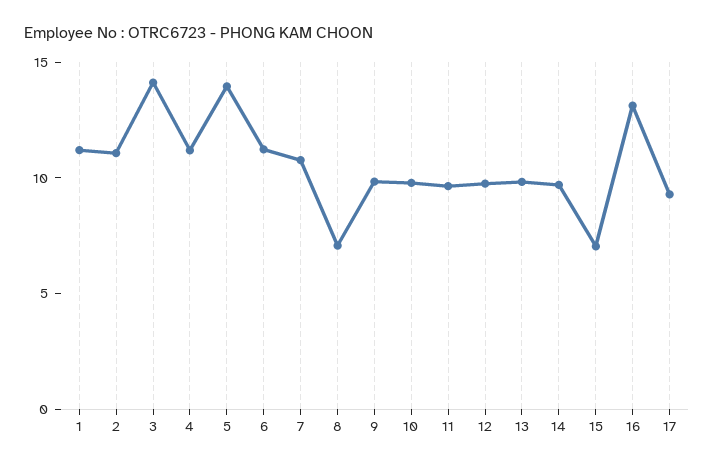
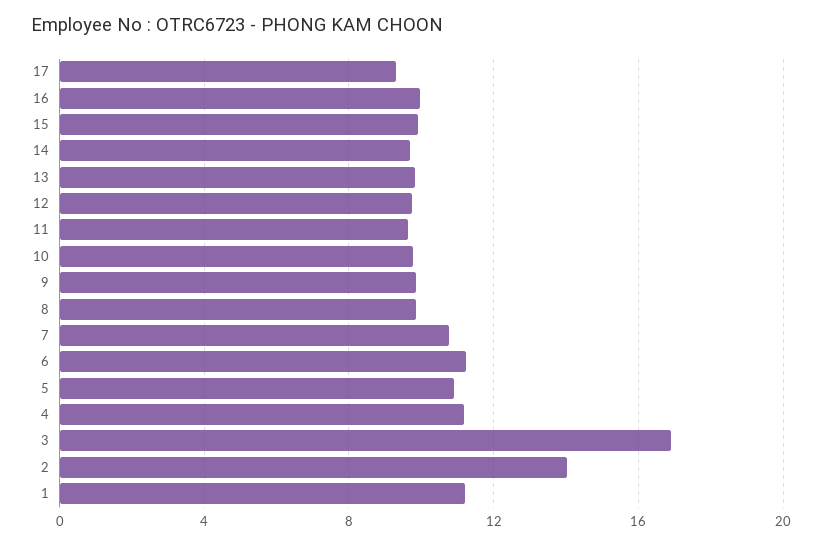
  {
    "1": 11,
-   "2": 11,
+   "2": 14,
-   "3": 14,
+   "3": 17,
    "4": 11,
-   "5": 14,
+   "5": 11,
    "6": 11,
    "7": 11,
-   "8": 7,
+   "8": 10,
    "9": 10,
    "10": 10,
    "11": 9.5,
    "12": 10,
    "13": 10,
    "14": 9.5,
-   "15": 7,
+   "15": 10,
-   "16": 13,
+   "16": 10,
    "17": 9.5
  }

